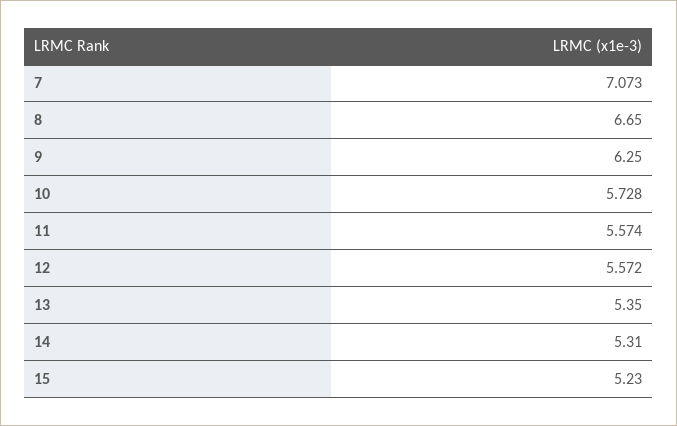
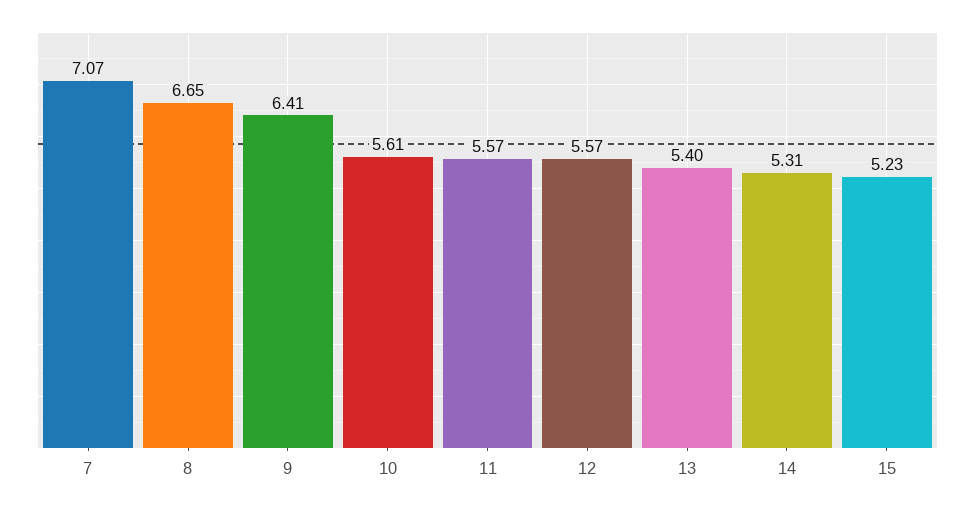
  {
    "7": 7.073,
    "8": 6.65,
-   "9": 6.25,
+   "9": 6.41,
-   "10": 5.728,
+   "10": 5.61,
    "11": 5.574,
    "12": 5.572,
-   "13": 5.35,
+   "13": 5.4,
    "14": 5.31,
    "15": 5.23
  }

